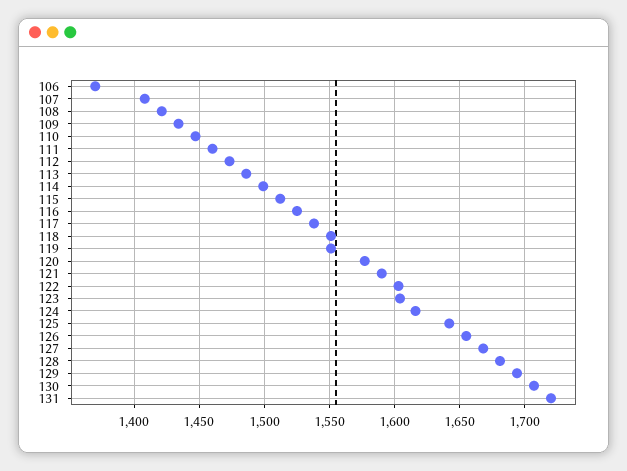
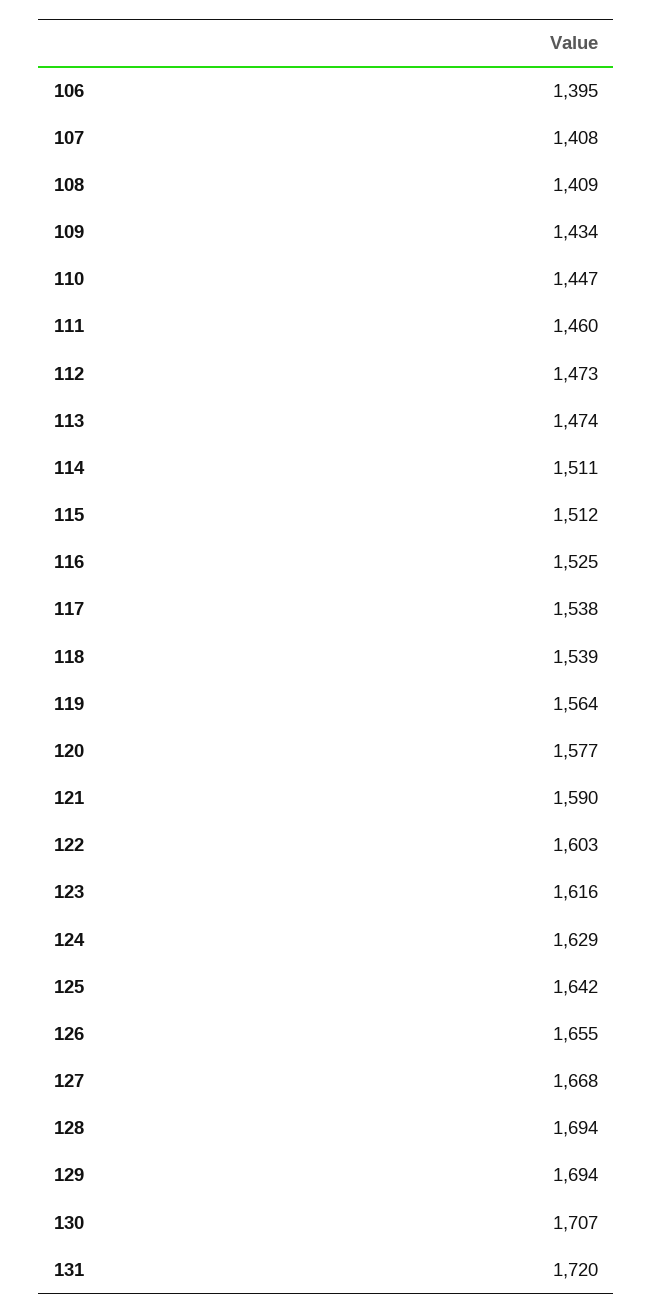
  {
-   "106": 1370,
+   "106": 1395,
    "107": 1408,
-   "108": 1420,
+   "108": 1409,
    "109": 1434,
    "110": 1447,
    "111": 1460,
    "112": 1473,
-   "113": 1485,
+   "113": 1474,
-   "114": 1500,
+   "114": 1511,
    "115": 1512,
    "116": 1525,
    "117": 1538,
-   "118": 1550,
+   "118": 1539,
-   "119": 1550,
+   "119": 1564,
    "120": 1577,
    "121": 1590,
    "122": 1603,
-   "123": 1605,
+   "123": 1616,
-   "124": 1615,
+   "124": 1629,
    "125": 1642,
    "126": 1655,
    "127": 1668,
-   "128": 1680,
+   "128": 1694,
    "129": 1694,
    "130": 1707,
    "131": 1720
  }

